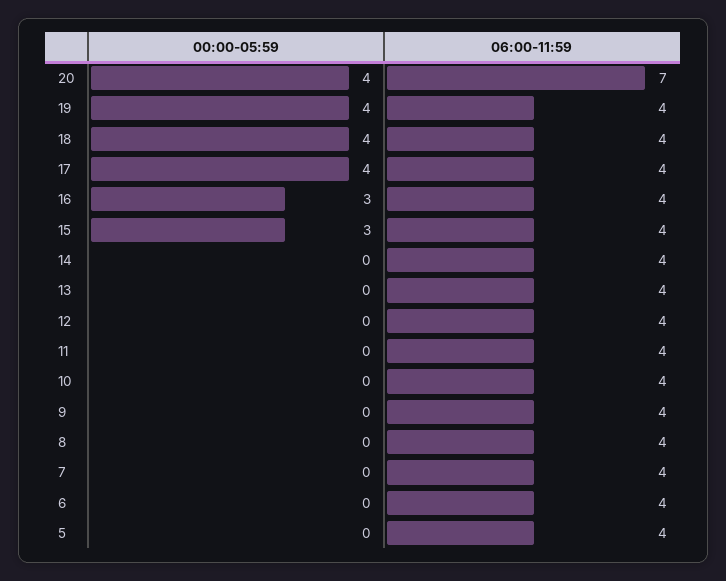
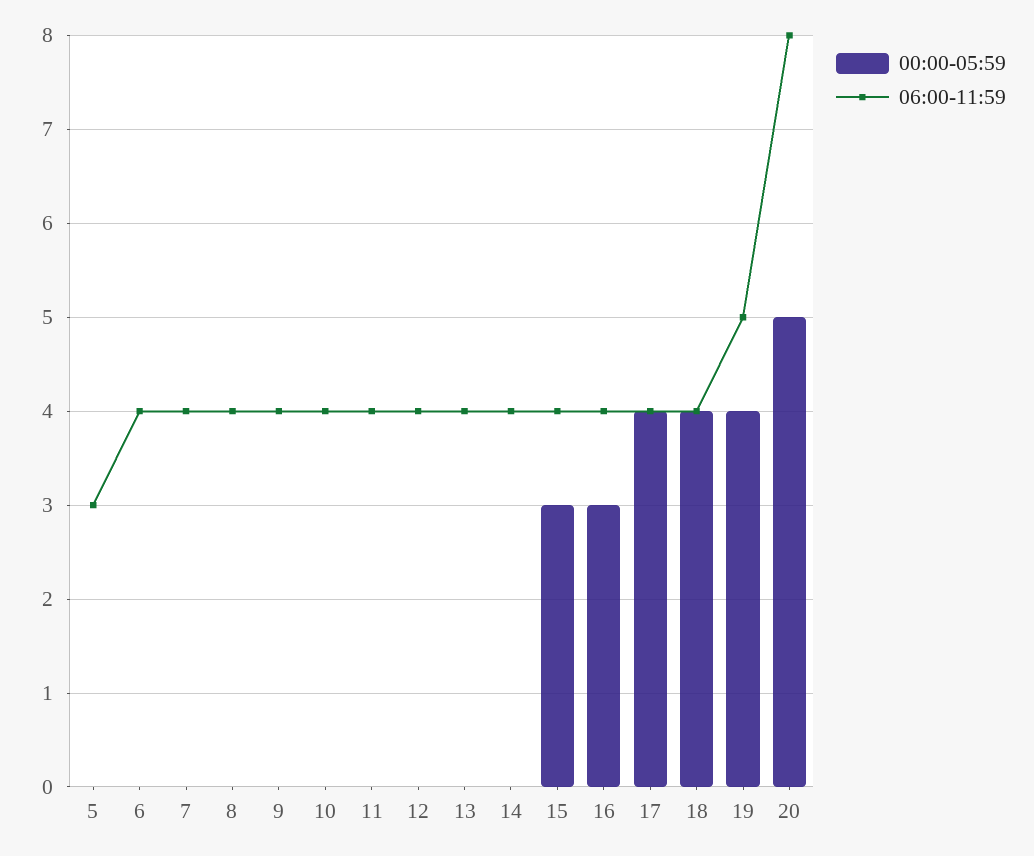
  {
    "00:00-05:59": {
-     "20": 4,
+     "20": 5,
      "19": 4,
      "18": 4,
      "17": 4,
      "16": 3,
      "15": 3,
      "14": 0,
      "13": 0,
      "12": 0,
      "11": 0,
      "10": 0,
      "9": 0,
      "8": 0,
      "7": 0,
      "6": 0,
      "5": 0
    },
    "06:00-11:59": {
-     "20": 7,
+     "20": 8,
-     "19": 4,
+     "19": 5,
      "18": 4,
      "17": 4,
      "16": 4,
      "15": 4,
      "14": 4,
      "13": 4,
      "12": 4,
      "11": 4,
      "10": 4,
      "9": 4,
      "8": 4,
      "7": 4,
      "6": 4,
-     "5": 4
+     "5": 3
    }
  }

